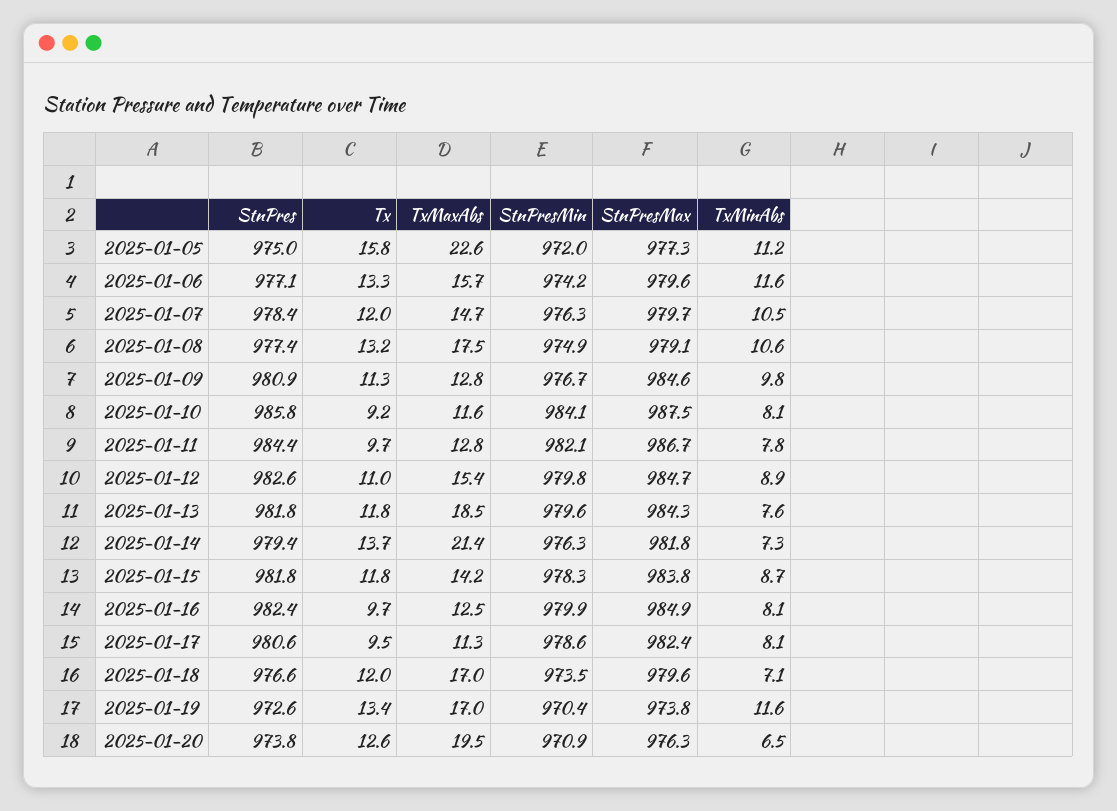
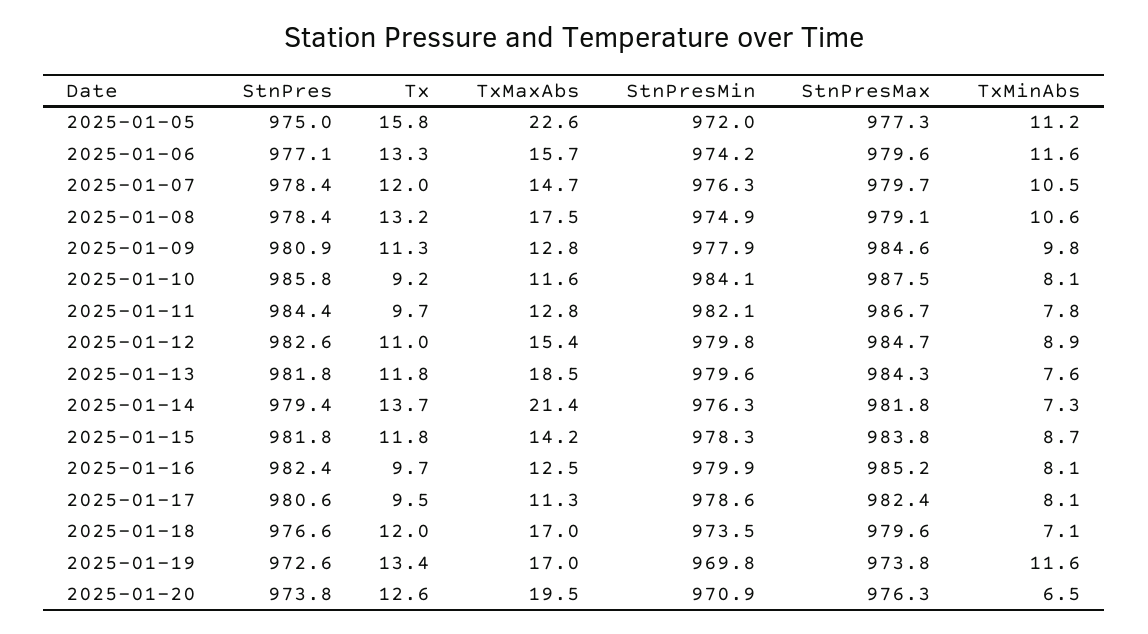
  {
    "StnPres": {
      "2025-01-05": 975,
      "2025-01-06": 977.1,
      "2025-01-07": 978.4,
-     "2025-01-08": 977.4,
+     "2025-01-08": 978.4,
      "2025-01-09": 980.9,
      "2025-01-10": 985.8,
      "2025-01-11": 984.4,
      "2025-01-12": 982.6,
      "2025-01-13": 981.8,
      "2025-01-14": 979.4,
      "2025-01-15": 981.8,
      "2025-01-16": 982.4,
      "2025-01-17": 980.6,
      "2025-01-18": 976.6,
      "2025-01-19": 972.6,
      "2025-01-20": 973.8
    },
    "Tx": {
      "2025-01-05": 15.8,
      "2025-01-06": 13.3,
      "2025-01-07": 12,
      "2025-01-08": 13.2,
      "2025-01-09": 11.3,
      "2025-01-10": 9.2,
      "2025-01-11": 9.7,
      "2025-01-12": 11,
      "2025-01-13": 11.8,
      "2025-01-14": 13.7,
      "2025-01-15": 11.8,
      "2025-01-16": 9.7,
      "2025-01-17": 9.5,
      "2025-01-18": 12,
      "2025-01-19": 13.4,
      "2025-01-20": 12.6
    },
    "TxMaxAbs": {
      "2025-01-05": 22.6,
      "2025-01-06": 15.7,
      "2025-01-07": 14.7,
      "2025-01-08": 17.5,
      "2025-01-09": 12.8,
      "2025-01-10": 11.6,
      "2025-01-11": 12.8,
      "2025-01-12": 15.4,
      "2025-01-13": 18.5,
      "2025-01-14": 21.4,
      "2025-01-15": 14.2,
      "2025-01-16": 12.5,
      "2025-01-17": 11.3,
      "2025-01-18": 17,
      "2025-01-19": 17,
      "2025-01-20": 19.5
    },
    "StnPresMin": {
      "2025-01-05": 972,
      "2025-01-06": 974.2,
      "2025-01-07": 976.3,
      "2025-01-08": 974.9,
-     "2025-01-09": 976.7,
+     "2025-01-09": 977.9,
      "2025-01-10": 984.1,
      "2025-01-11": 982.1,
      "2025-01-12": 979.8,
      "2025-01-13": 979.6,
      "2025-01-14": 976.3,
      "2025-01-15": 978.3,
      "2025-01-16": 979.9,
      "2025-01-17": 978.6,
      "2025-01-18": 973.5,
-     "2025-01-19": 970.4,
+     "2025-01-19": 969.8,
      "2025-01-20": 970.9
    },
    "StnPresMax": {
      "2025-01-05": 977.3,
      "2025-01-06": 979.6,
      "2025-01-07": 979.7,
      "2025-01-08": 979.1,
      "2025-01-09": 984.6,
      "2025-01-10": 987.5,
      "2025-01-11": 986.7,
      "2025-01-12": 984.7,
      "2025-01-13": 984.3,
      "2025-01-14": 981.8,
      "2025-01-15": 983.8,
-     "2025-01-16": 984.9,
+     "2025-01-16": 985.2,
      "2025-01-17": 982.4,
      "2025-01-18": 979.6,
      "2025-01-19": 973.8,
      "2025-01-20": 976.3
    },
    "TxMinAbs": {
      "2025-01-05": 11.2,
      "2025-01-06": 11.6,
      "2025-01-07": 10.5,
      "2025-01-08": 10.6,
      "2025-01-09": 9.8,
      "2025-01-10": 8.1,
      "2025-01-11": 7.8,
      "2025-01-12": 8.9,
      "2025-01-13": 7.6,
      "2025-01-14": 7.3,
      "2025-01-15": 8.7,
      "2025-01-16": 8.1,
      "2025-01-17": 8.1,
      "2025-01-18": 7.1,
      "2025-01-19": 11.6,
      "2025-01-20": 6.5
    }
  }

